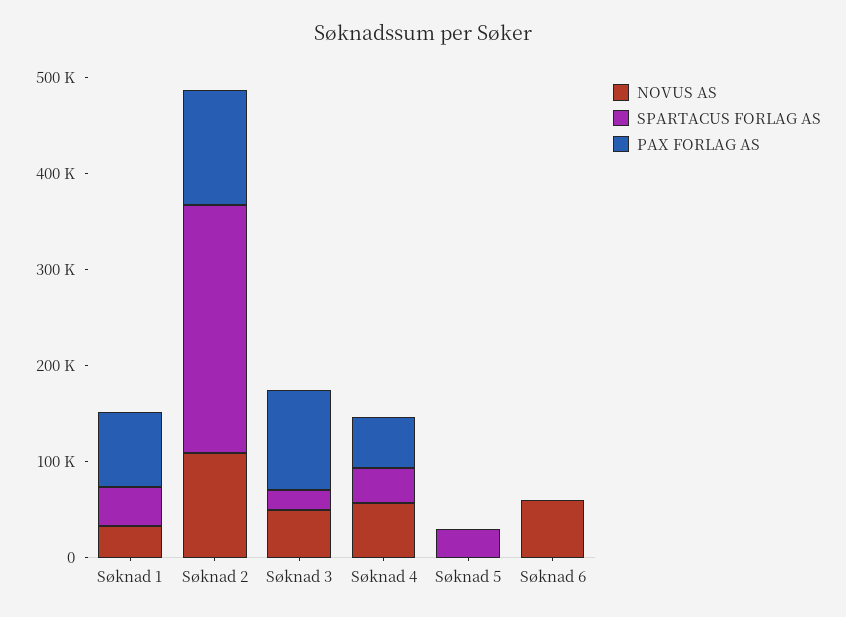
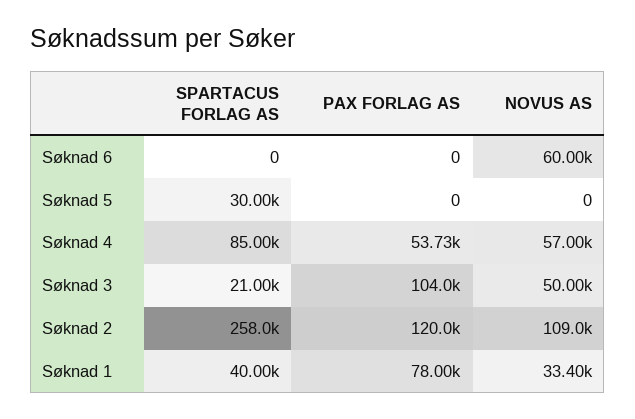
  {
    "NOVUS AS": {
      "Søknad 1": 33400,
      "Søknad 2": 109000,
      "Søknad 3": 50000,
      "Søknad 4": 57000,
      "Søknad 5": 0,
      "Søknad 6": 60000
    },
    "SPARTACUS FORLAG AS": {
      "Søknad 1": 40000,
      "Søknad 2": 258000,
      "Søknad 3": 21000,
-     "Søknad 4": 40000,
+     "Søknad 4": 85000,
      "Søknad 5": 30000,
      "Søknad 6": 0
    },
    "PAX FORLAG AS": {
      "Søknad 1": 78000,
      "Søknad 2": 120000,
      "Søknad 3": 104000,
      "Søknad 4": 53730,
      "Søknad 5": 0,
      "Søknad 6": 0
    }
  }

